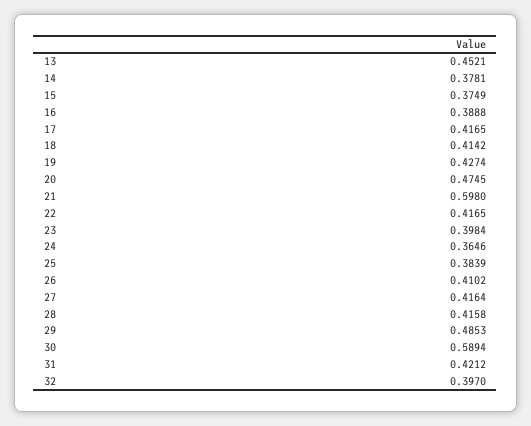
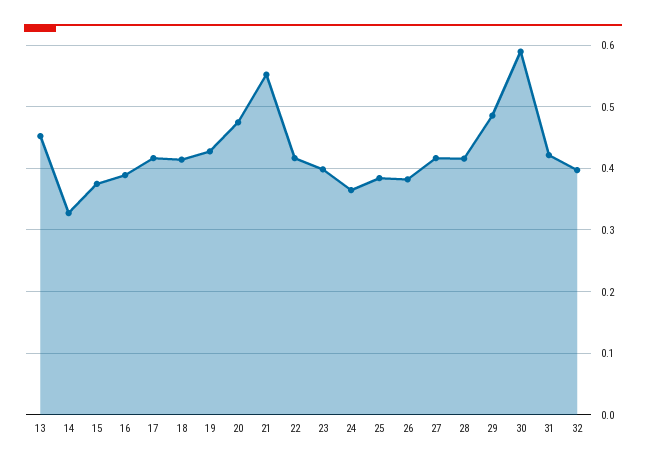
  {
    "13": 0.4521,
-   "14": 0.3781,
+   "14": 0.33,
    "15": 0.3749,
    "16": 0.3888,
    "17": 0.4165,
    "18": 0.4142,
    "19": 0.4274,
    "20": 0.4745,
-   "21": 0.598,
+   "21": 0.55,
    "22": 0.4165,
    "23": 0.3984,
    "24": 0.3646,
    "25": 0.3839,
-   "26": 0.4102,
+   "26": 0.38,
    "27": 0.4164,
    "28": 0.4158,
    "29": 0.4853,
    "30": 0.5894,
    "31": 0.4212,
    "32": 0.397
  }

